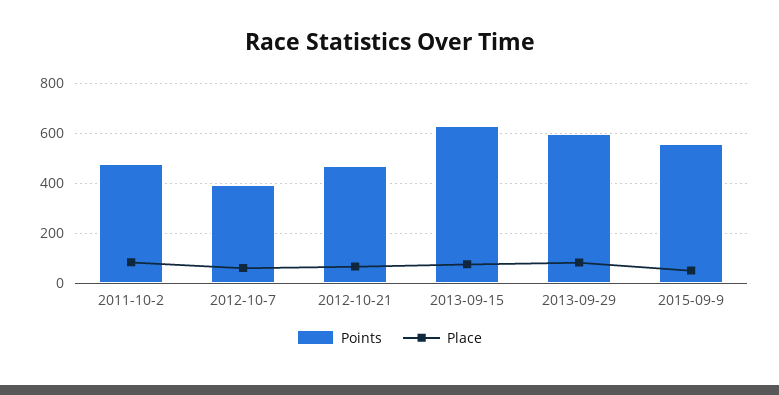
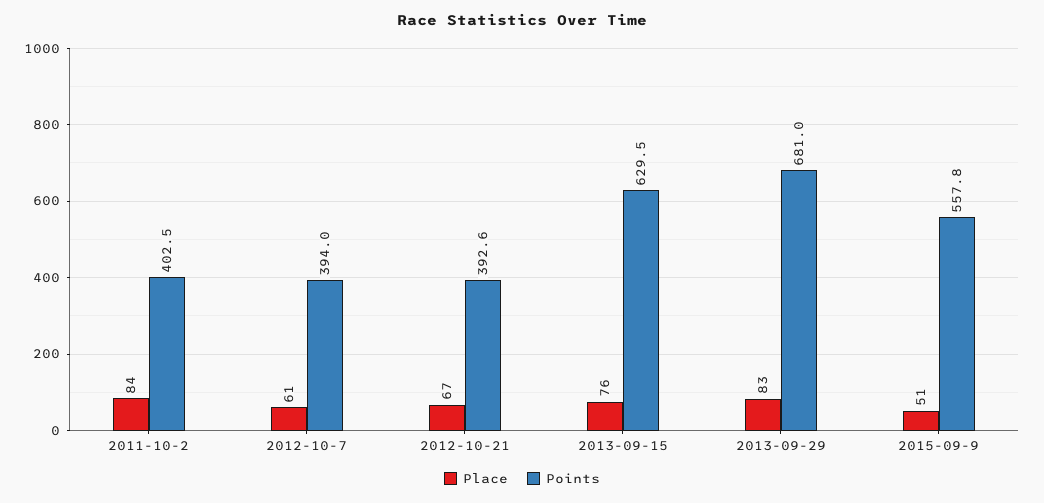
  {
    "Points": {
-     "2011-10-2": 475,
+     "2011-10-2": 402.5,
      "2012-10-7": 394,
-     "2012-10-21": 475,
+     "2012-10-21": 392.6,
      "2013-09-15": 629.5,
-     "2013-09-29": 600,
+     "2013-09-29": 681,
      "2015-09-9": 557.8
    },
    "Place": {
      "2011-10-2": 84,
      "2012-10-7": 61,
      "2012-10-21": 67,
      "2013-09-15": 76,
      "2013-09-29": 83,
      "2015-09-9": 51
    }
  }

